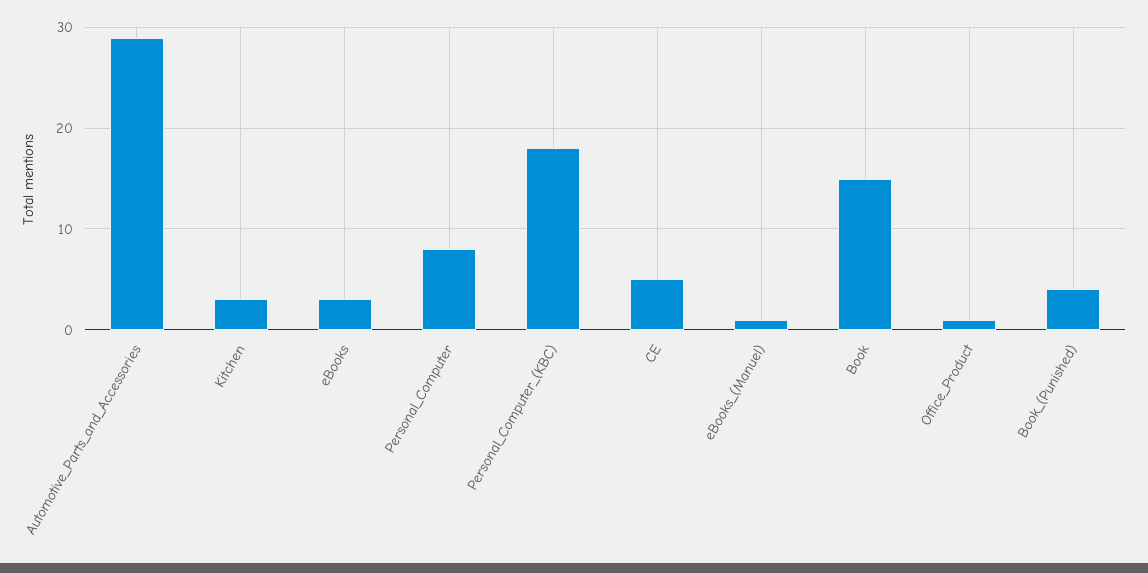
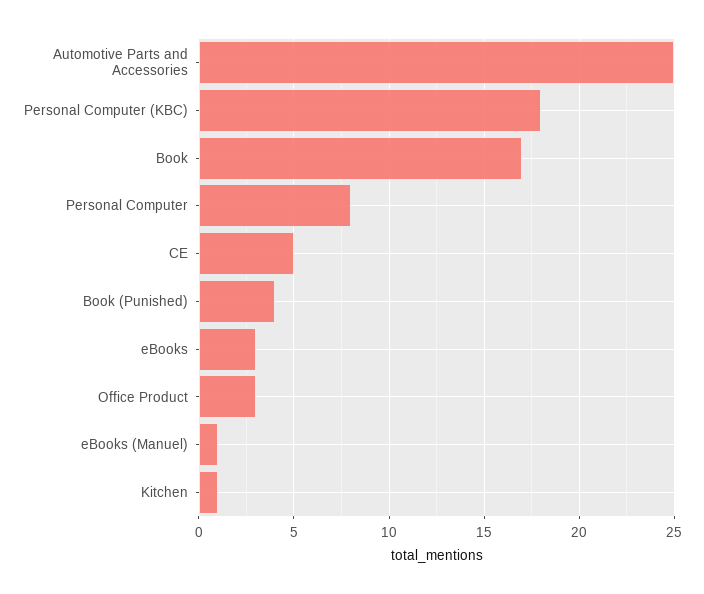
  {
-   "Automotive_Parts_and_Accessories": 29,
+   "Automotive_Parts_and_Accessories": 25,
-   "Kitchen": 3,
+   "Kitchen": 1,
    "eBooks": 3,
    "Personal_Computer": 8,
    "Personal_Computer_(KBC)": 18,
    "CE": 5,
    "eBooks_(Manuel)": 1,
-   "Book": 15,
+   "Book": 17,
-   "Office_Product": 1,
+   "Office_Product": 3,
    "Book_(Punished)": 4
  }

